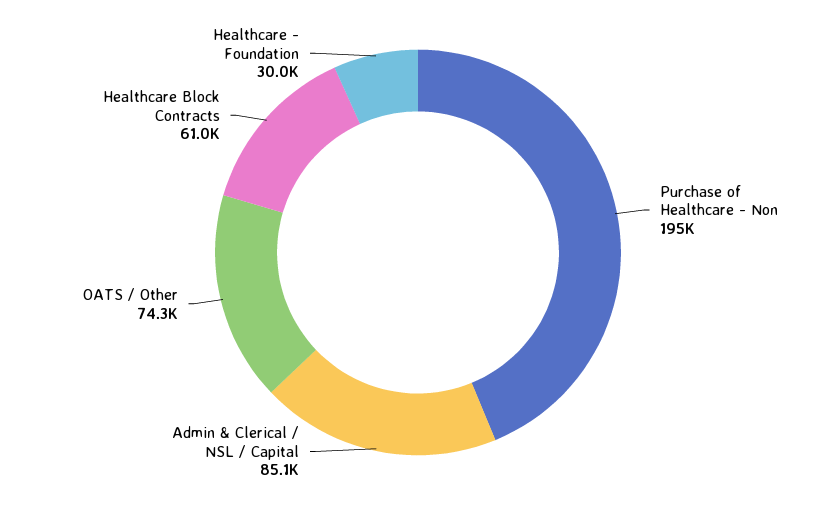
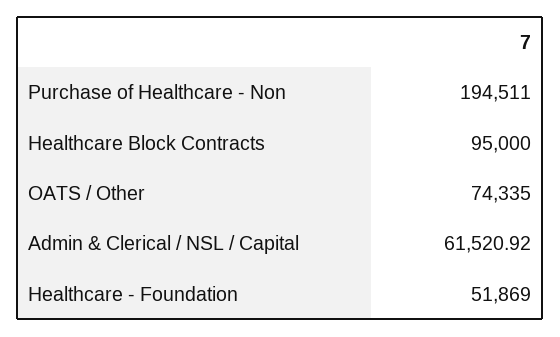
  {
    "Purchase of Healthcare - Non": 194511,
-   "Admin & Clerical / NSL / Capital": 85100,
+   "Admin & Clerical / NSL / Capital": 61520.92,
    "OATS / Other": 74335,
-   "Healthcare Block Contracts": 61000,
+   "Healthcare Block Contracts": 95000,
-   "Healthcare - Foundation": 30000
+   "Healthcare - Foundation": 51869
  }

